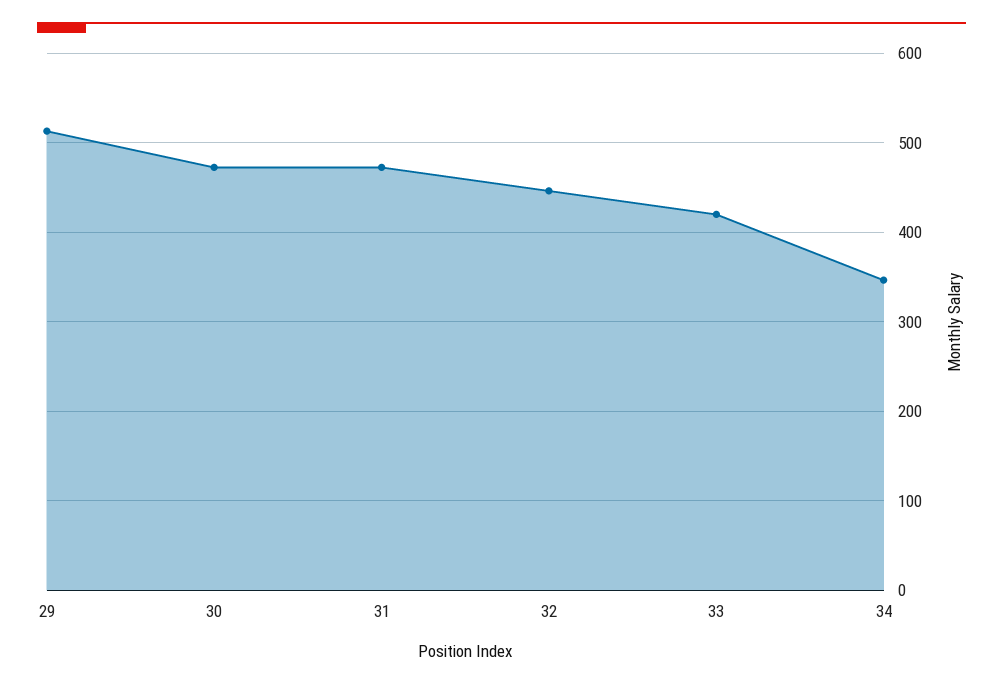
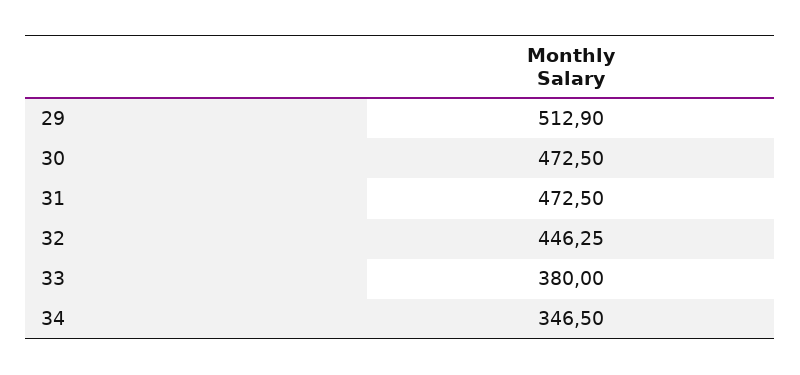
  {
    "29": 512.9,
    "30": 472.5,
    "31": 472.5,
    "32": 446.25,
-   "33": 420,
+   "33": 380,
    "34": 346.5
  }

